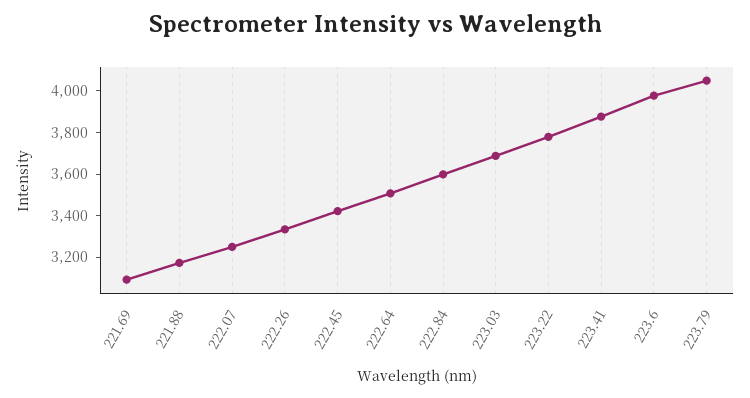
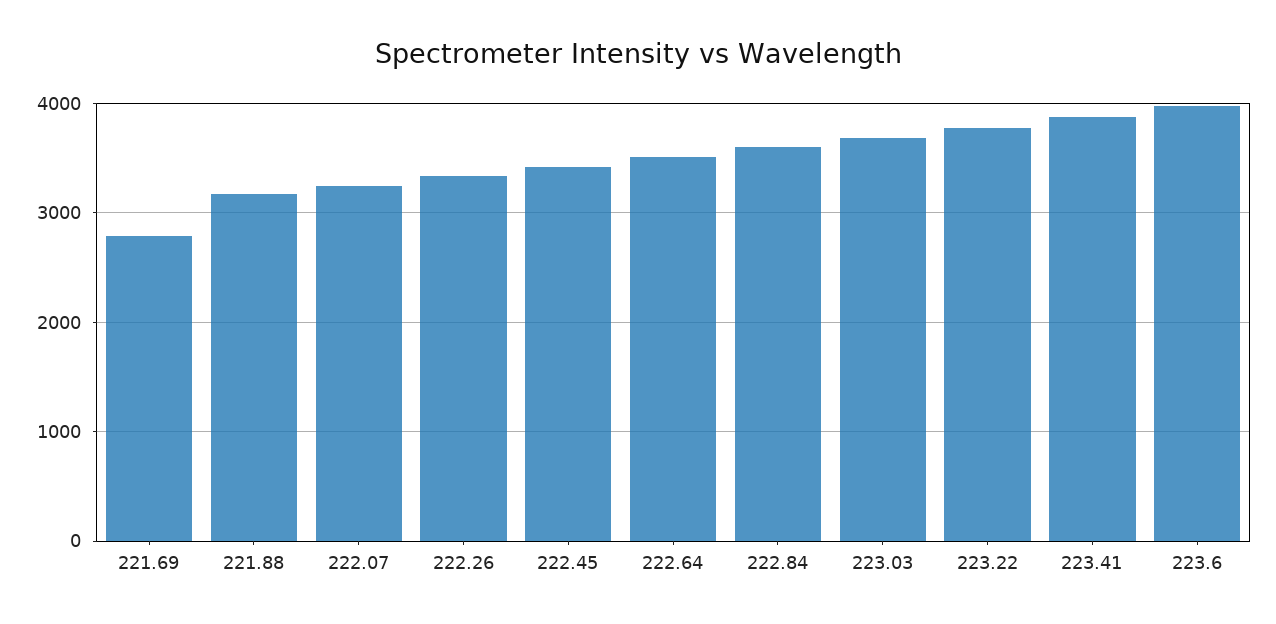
  {
-   "221.69": 3100,
+   "221.69": 2800,
    "221.88": 3150,
    "222.07": 3250,
    "222.26": 3350,
    "222.45": 3400,
    "222.64": 3500,
    "222.84": 3600,
    "223.03": 3700,
    "223.22": 3800,
    "223.41": 3900,
-   "223.6": 4000,
+   "223.6": 4000
-   "223.79": 4050
  }

